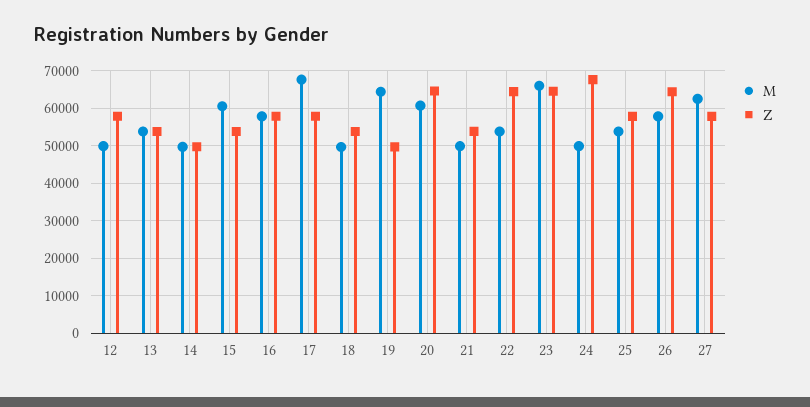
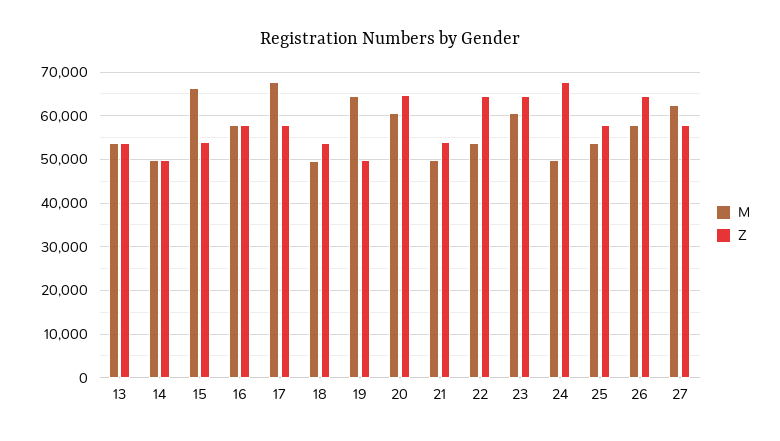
  {
    "M": {
-     "12": 50000,
      "13": 54000,
      "14": 50000,
-     "15": 60000,
+     "15": 66000,
      "16": 58000,
      "17": 68000,
      "18": 50000,
      "19": 64000,
      "20": 60000,
      "21": 50000,
      "22": 54000,
-     "23": 66000,
+     "23": 60000,
      "24": 50000,
      "25": 54000,
      "26": 58000,
      "27": 62000
    },
    "Z": {
-     "12": 58000,
      "13": 54000,
      "14": 50000,
      "15": 54000,
      "16": 58000,
      "17": 58000,
      "18": 54000,
      "19": 50000,
      "20": 64000,
      "21": 54000,
      "22": 64000,
      "23": 64000,
      "24": 68000,
      "25": 58000,
      "26": 64000,
      "27": 58000
    }
  }

